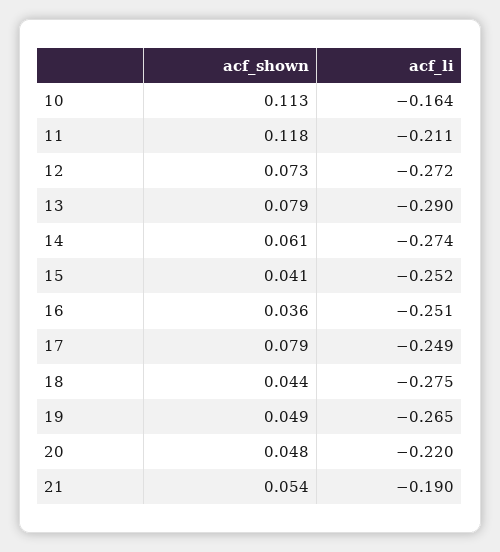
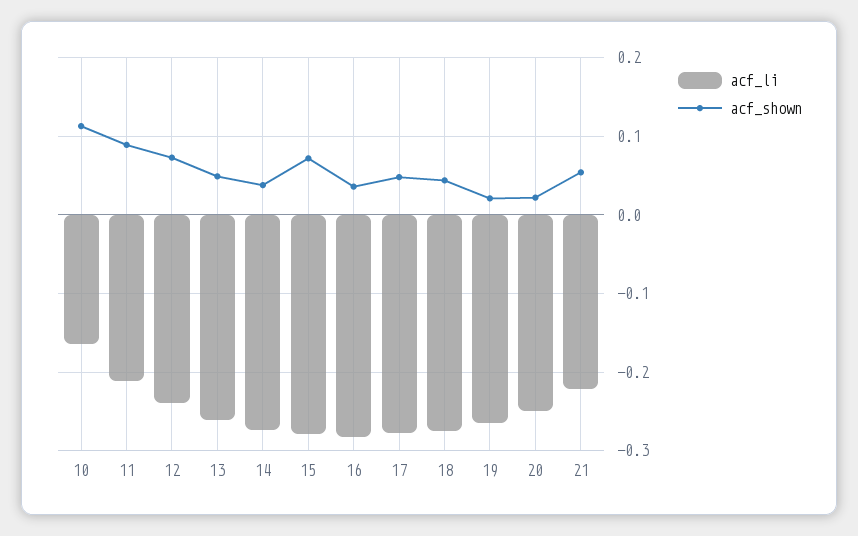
  {
    "acf_shown": {
      "10": 0.113,
-     "11": 0.118,
+     "11": 0.09,
      "12": 0.073,
-     "13": 0.079,
+     "13": 0.05,
-     "14": 0.061,
+     "14": 0.04,
-     "15": 0.041,
+     "15": 0.07,
      "16": 0.036,
-     "17": 0.079,
+     "17": 0.05,
      "18": 0.044,
-     "19": 0.049,
+     "19": 0.02,
-     "20": 0.048,
+     "20": 0.02,
      "21": 0.054
    },
    "acf_li": {
      "10": -0.164,
      "11": -0.211,
-     "12": -0.272,
+     "12": -0.24,
-     "13": -0.29,
+     "13": -0.26,
      "14": -0.274,
-     "15": -0.252,
+     "15": -0.28,
-     "16": -0.251,
+     "16": -0.28,
-     "17": -0.249,
+     "17": -0.28,
      "18": -0.275,
      "19": -0.265,
-     "20": -0.22,
+     "20": -0.25,
-     "21": -0.19
+     "21": -0.22
    }
  }

